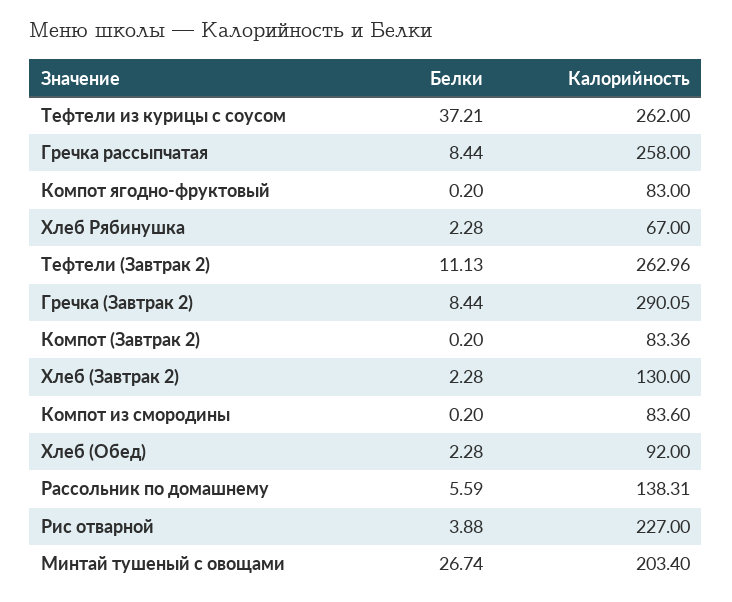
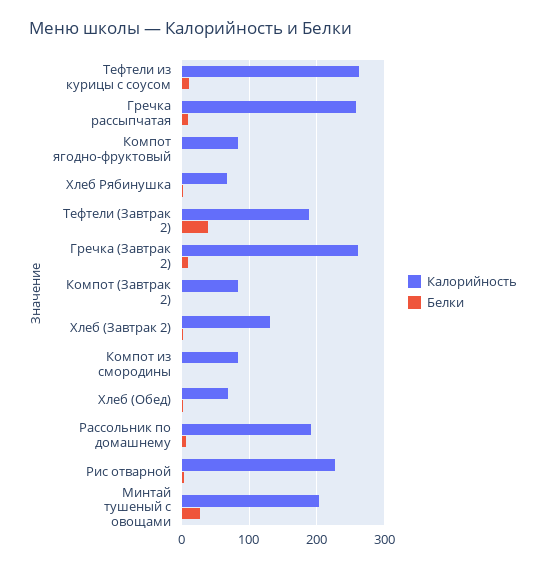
  {
    "Белки": {
-     "Тефтели из курицы с соусом": 37.21,
+     "Тефтели из курицы с соусом": 10,
      "Гречка рассыпчатая": 8.44,
      "Компот ягодно-фруктовый": 0.2,
      "Хлеб Рябинушка": 2.28,
-     "Тефтели (Завтрак 2)": 11.13,
+     "Тефтели (Завтрак 2)": 40,
      "Гречка (Завтрак 2)": 8.44,
      "Компот (Завтрак 2)": 0.2,
      "Хлеб (Завтрак 2)": 2.28,
      "Компот из смородины": 0.2,
      "Хлеб (Обед)": 2.28,
      "Рассольник по домашнему": 5.59,
      "Рис отварной": 3.88,
      "Минтай тушеный с овощами": 26.74
    },
    "Калорийность": {
      "Тефтели из курицы с соусом": 262,
      "Гречка рассыпчатая": 258,
      "Компот ягодно-фруктовый": 83,
      "Хлеб Рябинушка": 67,
-     "Тефтели (Завтрак 2)": 262.96,
+     "Тефтели (Завтрак 2)": 190,
-     "Гречка (Завтрак 2)": 290.05,
+     "Гречка (Завтрак 2)": 260,
      "Компот (Завтрак 2)": 83.36,
      "Хлеб (Завтрак 2)": 130,
      "Компот из смородины": 83.6,
-     "Хлеб (Обед)": 92,
+     "Хлеб (Обед)": 70,
-     "Рассольник по домашнему": 138.31,
+     "Рассольник по домашнему": 190,
      "Рис отварной": 227,
      "Минтай тушеный с овощами": 203.4
    }
  }

